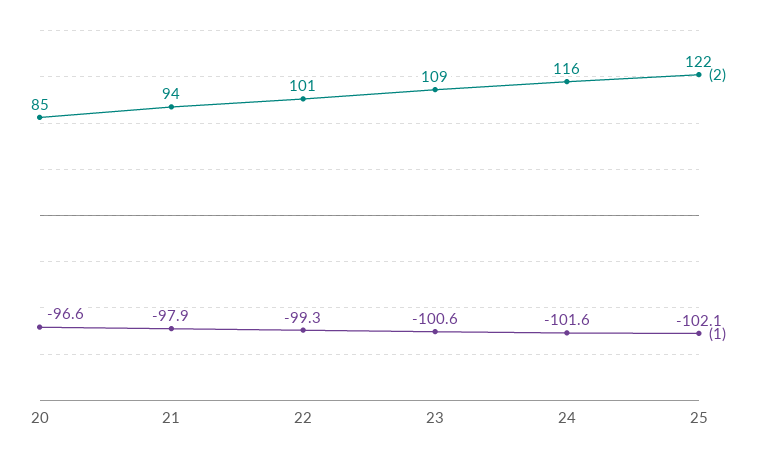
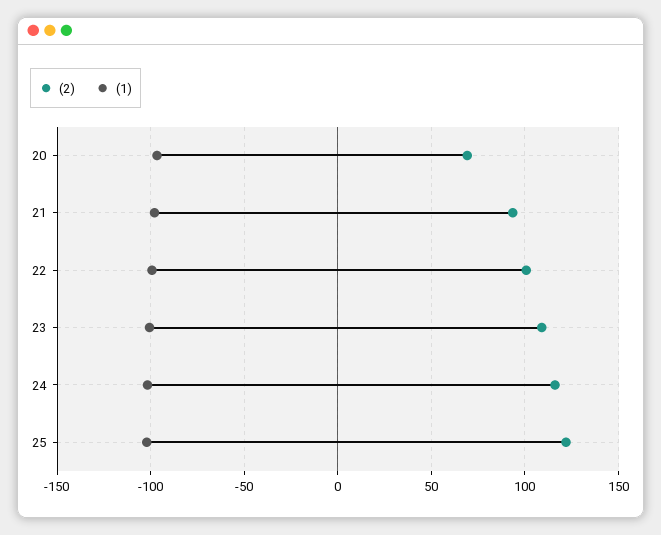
  {
    "(2)": {
-     "20": 85,
+     "20": 70,
      "21": 94,
      "22": 101,
      "23": 109,
      "24": 116,
      "25": 122
    },
    "(1)": {
      "20": -96.6,
      "21": -97.9,
      "22": -99.3,
      "23": -100.6,
      "24": -101.6,
      "25": -102.1
    }
  }

